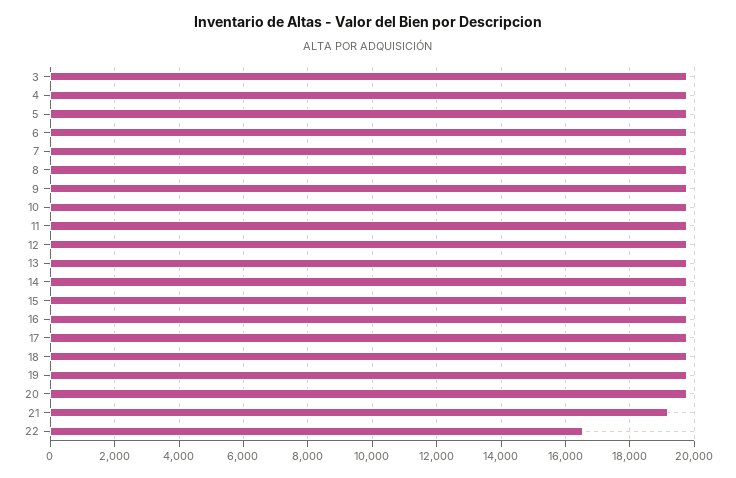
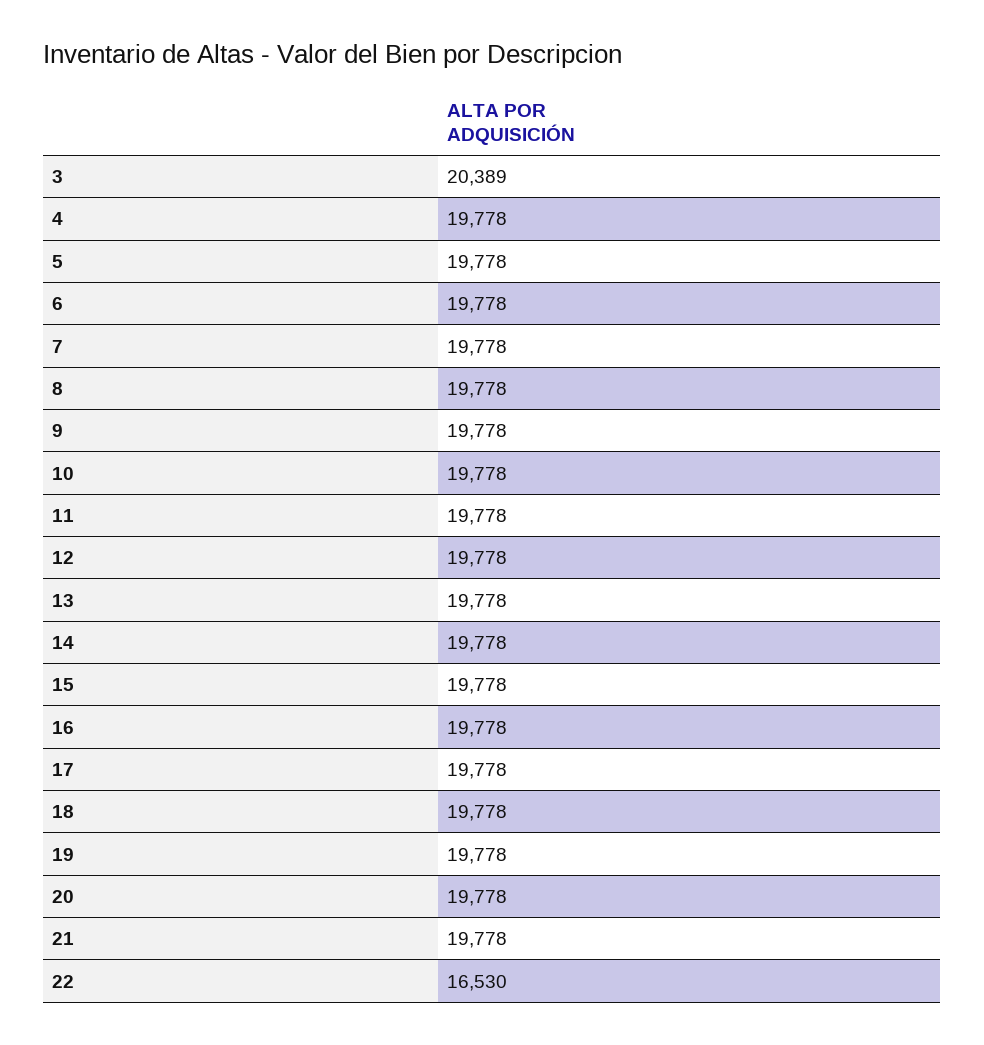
  {
-   "3": 19800,
+   "3": 20389,
    "4": 19778,
    "5": 19778,
    "6": 19778,
    "7": 19778,
    "8": 19778,
    "9": 19778,
    "10": 19778,
    "11": 19778,
    "12": 19778,
    "13": 19778,
    "14": 19778,
    "15": 19778,
    "16": 19778,
    "17": 19778,
    "18": 19778,
    "19": 19778,
    "20": 19778,
-   "21": 19200,
+   "21": 19778,
    "22": 16530
  }

